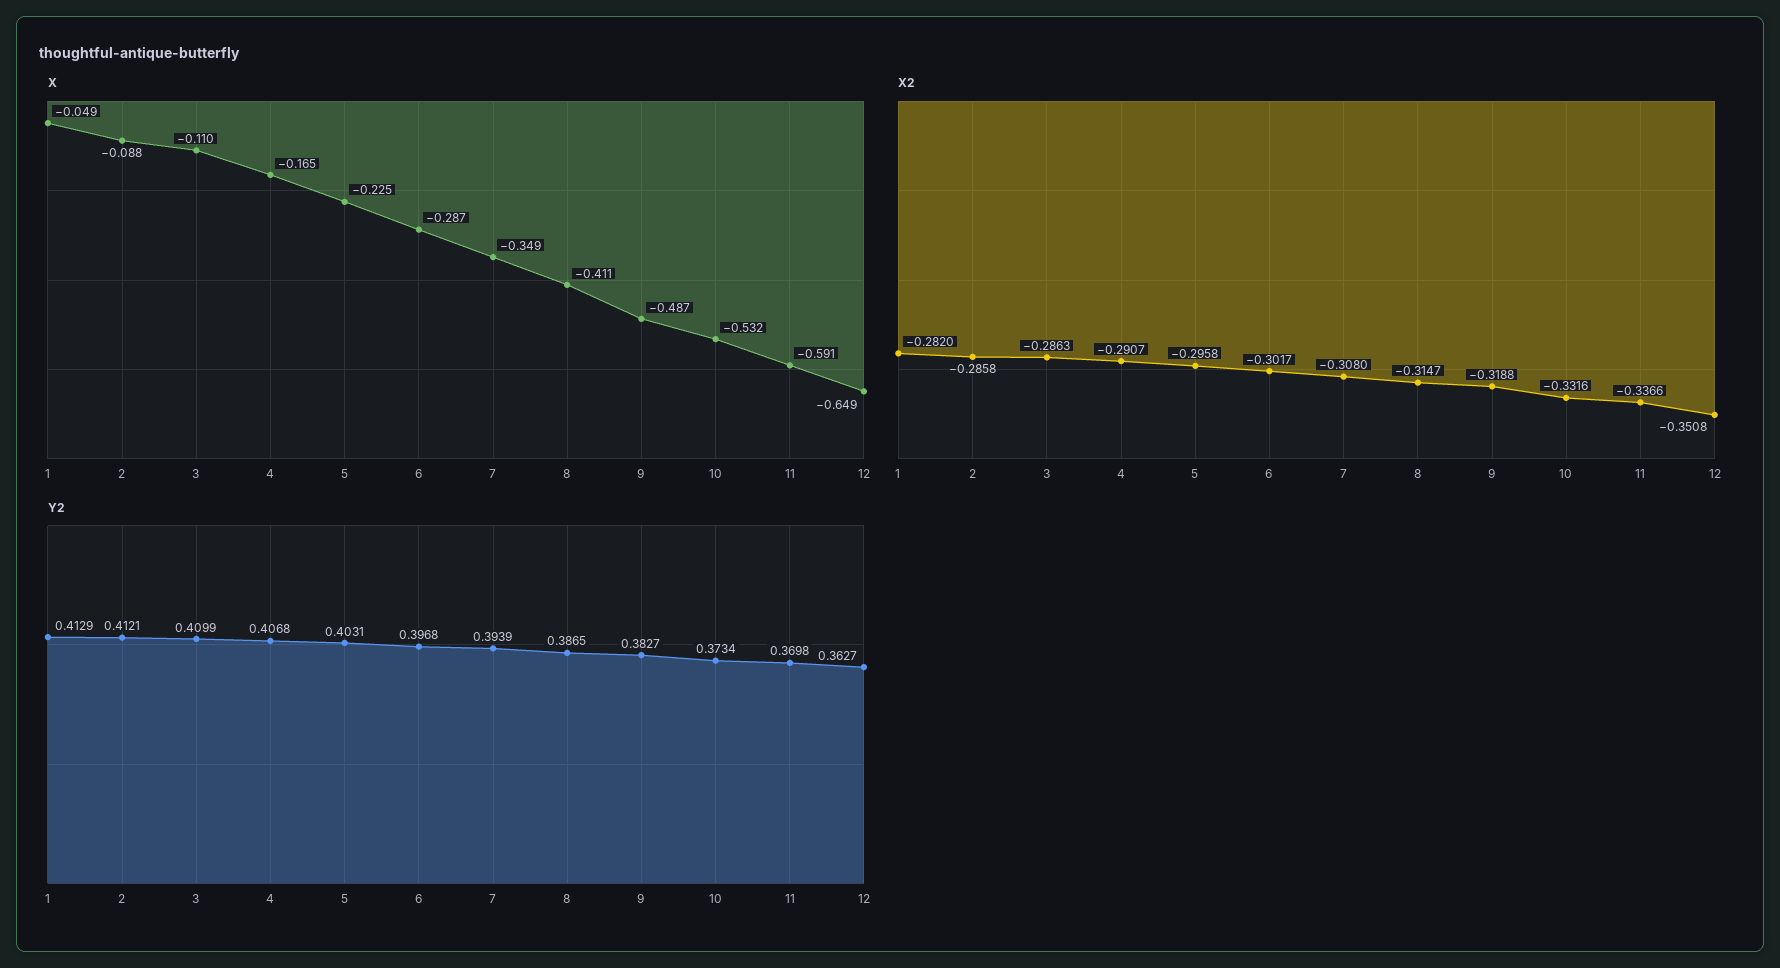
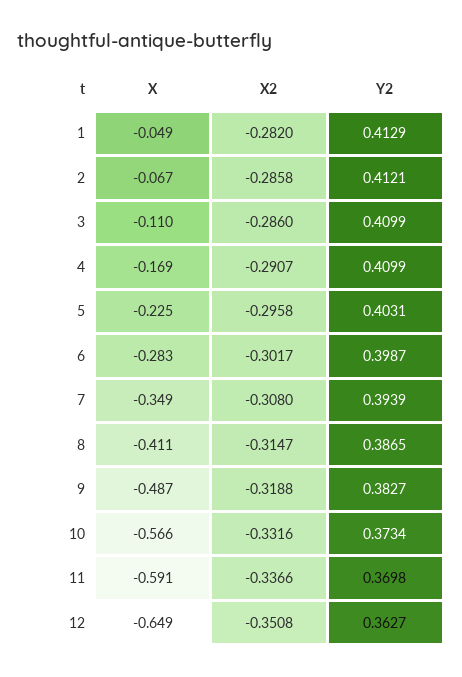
  {
    "X": {
      "1": -0.049,
-     "2": -0.088,
+     "2": -0.067,
      "3": -0.11,
-     "4": -0.165,
+     "4": -0.169,
      "5": -0.225,
-     "6": -0.287,
+     "6": -0.283,
      "7": -0.349,
      "8": -0.411,
      "9": -0.487,
-     "10": -0.532,
+     "10": -0.566,
      "11": -0.591,
      "12": -0.649
    },
    "X2": {
      "1": -0.282,
      "2": -0.2858,
-     "3": -0.2863,
+     "3": -0.286,
      "4": -0.2907,
      "5": -0.2958,
      "6": -0.3017,
      "7": -0.308,
      "8": -0.3147,
      "9": -0.3188,
      "10": -0.3316,
      "11": -0.3366,
      "12": -0.3508
    },
    "Y2": {
      "1": 0.4129,
      "2": 0.4121,
      "3": 0.4099,
-     "4": 0.4068,
+     "4": 0.4099,
      "5": 0.4031,
-     "6": 0.3968,
+     "6": 0.3987,
      "7": 0.3939,
      "8": 0.3865,
      "9": 0.3827,
      "10": 0.3734,
      "11": 0.3698,
      "12": 0.3627
    }
  }

